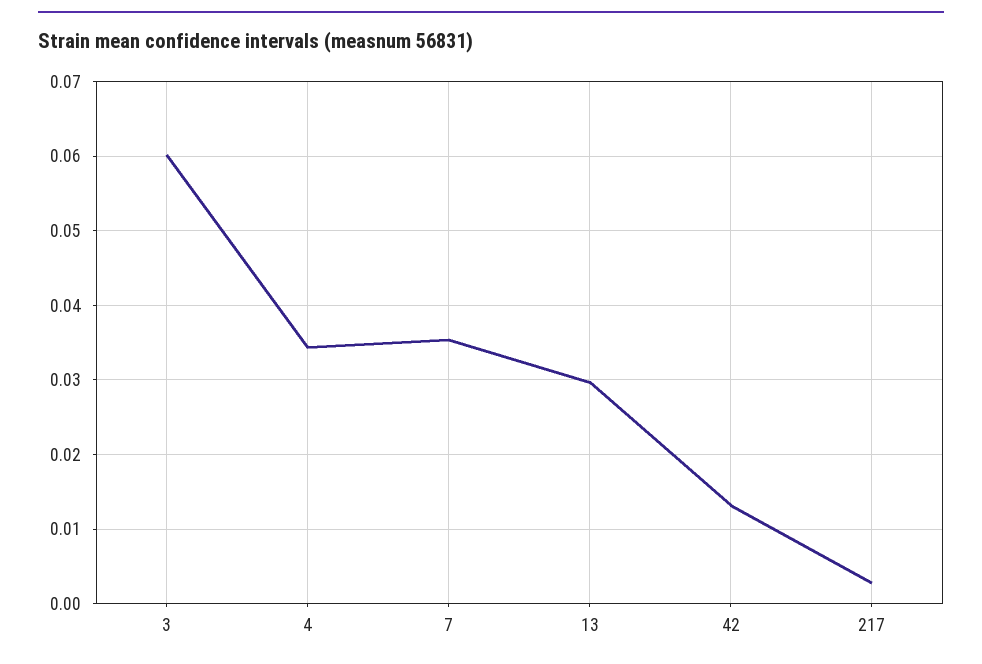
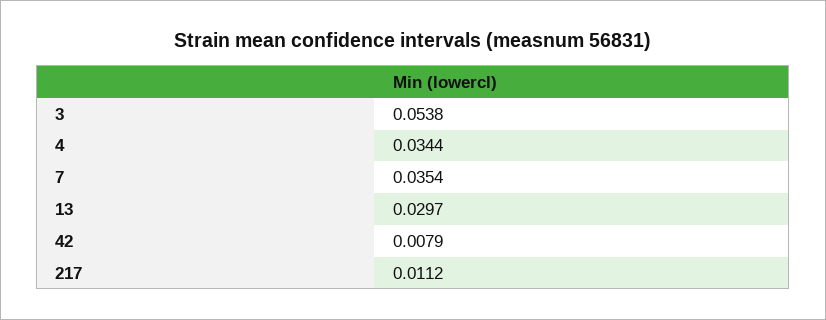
  {
-   "3": 0.06,
+   "3": 0.0538,
    "4": 0.0344,
    "7": 0.0354,
    "13": 0.0297,
-   "42": 0.013,
+   "42": 0.0079,
-   "217": 0.003
+   "217": 0.0112
  }

